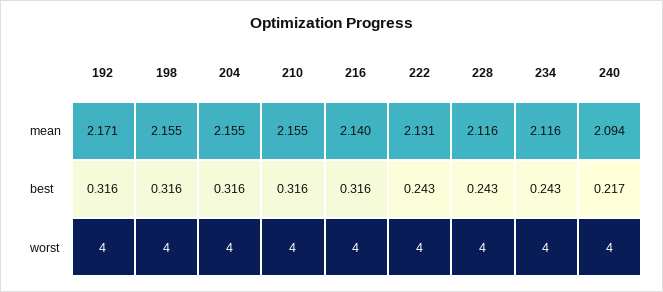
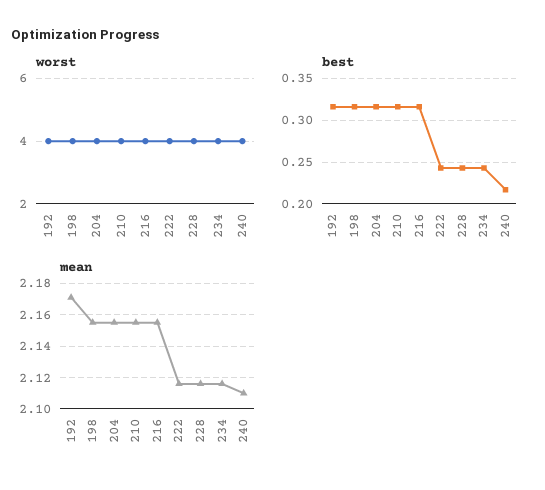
  {
    "mean": {
      "192": 2.171,
      "198": 2.155,
      "204": 2.155,
      "210": 2.155,
-     "216": 2.14,
+     "216": 2.155,
-     "222": 2.131,
+     "222": 2.115,
      "228": 2.116,
      "234": 2.116,
-     "240": 2.094
+     "240": 2.11
    },
    "best": {
      "192": 0.316,
      "198": 0.316,
      "204": 0.316,
      "210": 0.316,
      "216": 0.316,
      "222": 0.243,
      "228": 0.243,
      "234": 0.243,
      "240": 0.217
    },
    "worst": {
      "192": 4,
      "198": 4,
      "204": 4,
      "210": 4,
      "216": 4,
      "222": 4,
      "228": 4,
      "234": 4,
      "240": 4
    }
  }

